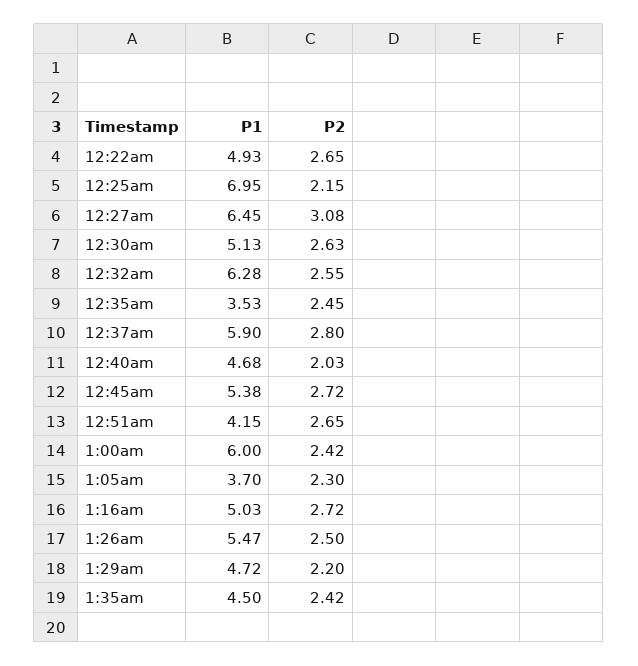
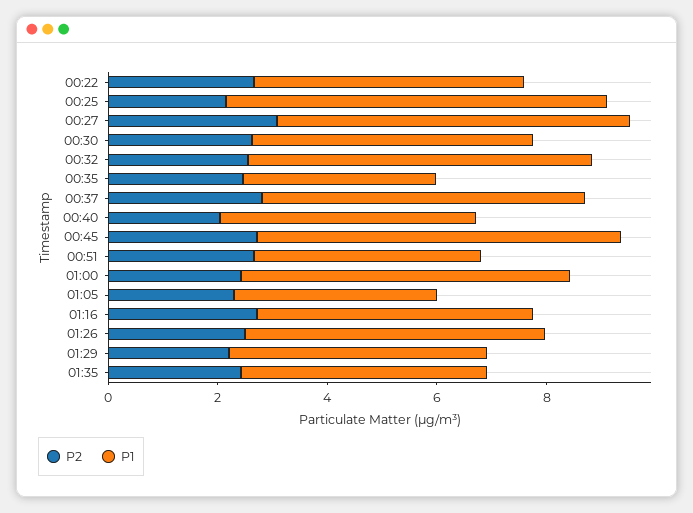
  {
    "P1": {
      "12:22am": 4.93,
      "12:25am": 6.95,
      "12:27am": 6.45,
      "12:30am": 5.13,
      "12:32am": 6.28,
      "12:35am": 3.53,
      "12:37am": 5.9,
      "12:40am": 4.68,
-     "12:45am": 5.38,
+     "12:45am": 6.5,
      "12:51am": 4.15,
      "1:00am": 6,
      "1:05am": 3.7,
      "1:16am": 5.03,
      "1:26am": 5.47,
      "1:29am": 4.72,
      "1:35am": 4.5
    },
    "P2": {
      "12:22am": 2.65,
      "12:25am": 2.15,
      "12:27am": 3.08,
      "12:30am": 2.63,
      "12:32am": 2.55,
      "12:35am": 2.45,
      "12:37am": 2.8,
      "12:40am": 2.03,
      "12:45am": 2.72,
      "12:51am": 2.65,
      "1:00am": 2.42,
      "1:05am": 2.3,
      "1:16am": 2.72,
      "1:26am": 2.5,
      "1:29am": 2.2,
      "1:35am": 2.42
    }
  }

